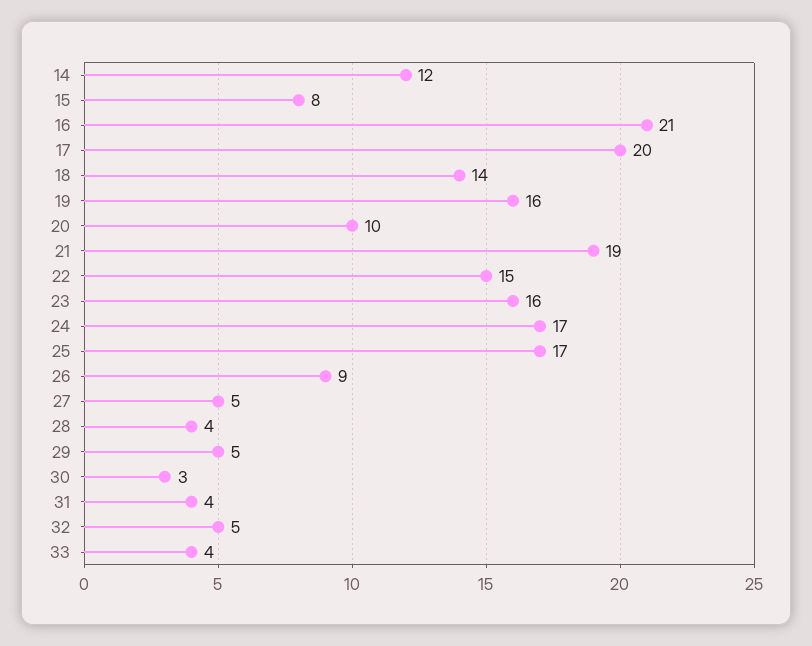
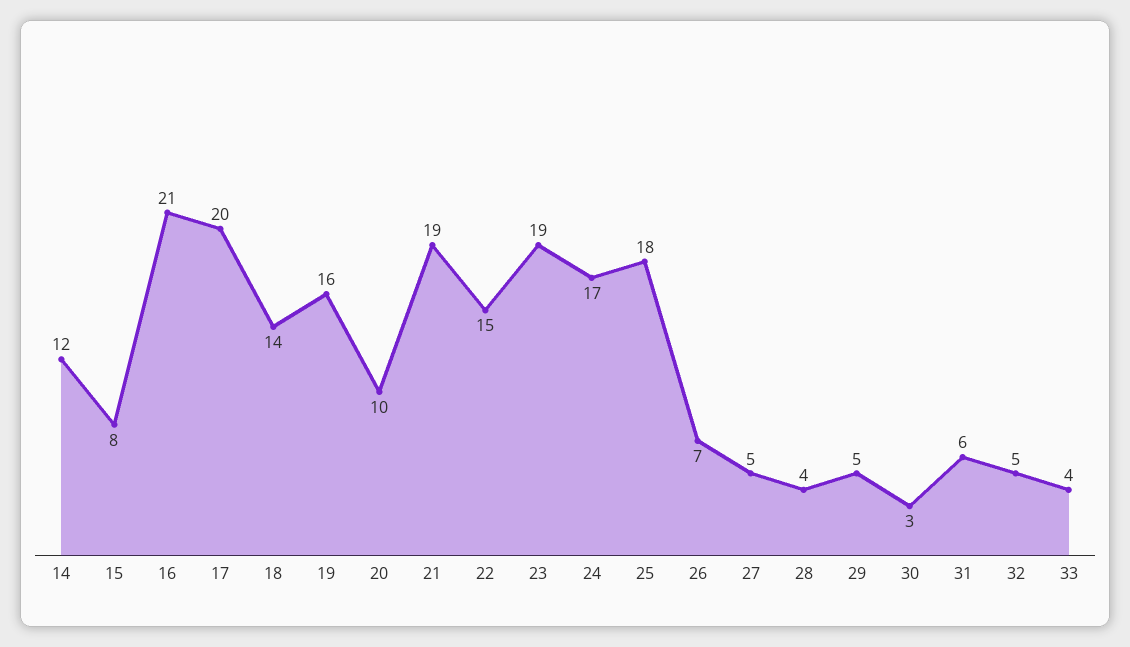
  {
    "14": 12,
    "15": 8,
    "16": 21,
    "17": 20,
    "18": 14,
    "19": 16,
    "20": 10,
    "21": 19,
    "22": 15,
-   "23": 16,
+   "23": 19,
    "24": 17,
-   "25": 17,
+   "25": 18,
-   "26": 9,
+   "26": 7,
    "27": 5,
    "28": 4,
    "29": 5,
    "30": 3,
-   "31": 4,
+   "31": 6,
    "32": 5,
    "33": 4
  }

